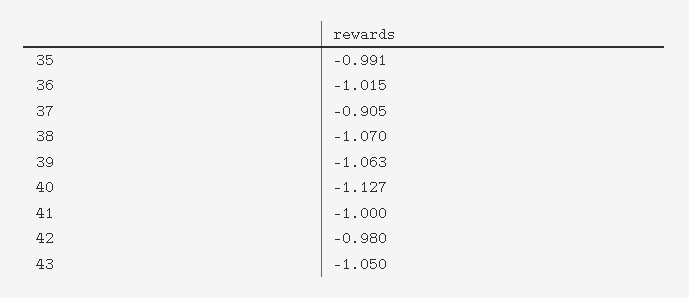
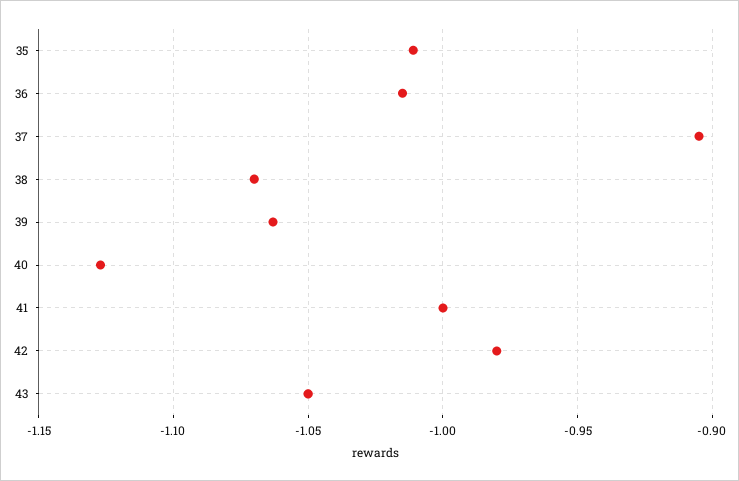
  {
-   "35": -0.991,
+   "35": -1.01,
    "36": -1.015,
    "37": -0.905,
    "38": -1.07,
    "39": -1.063,
    "40": -1.127,
    "41": -1,
    "42": -0.98,
    "43": -1.05
  }

